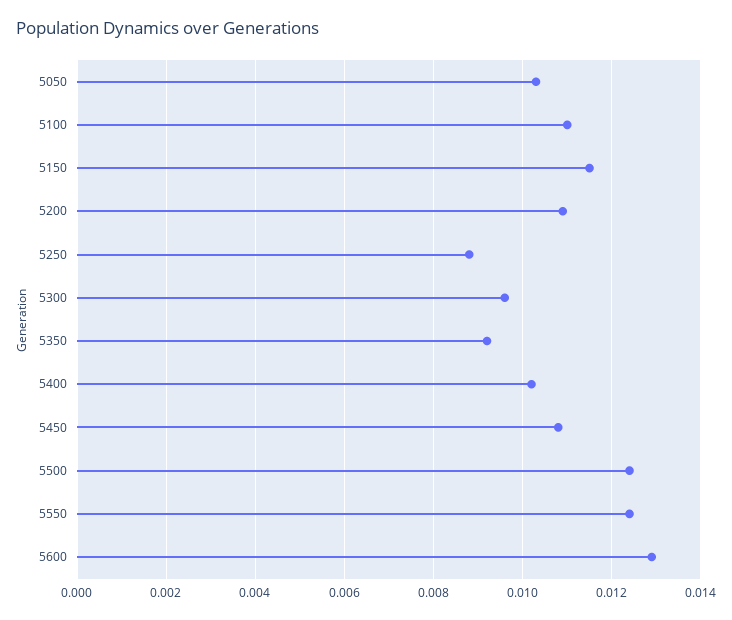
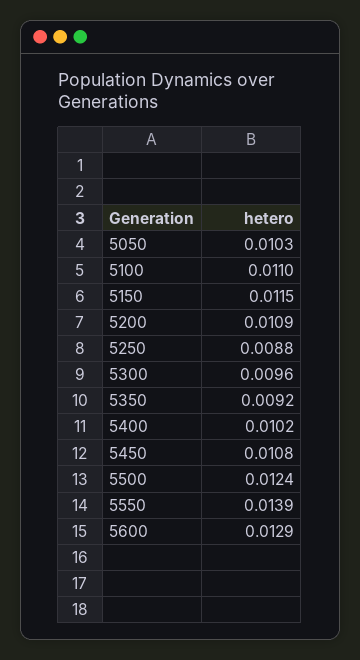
  {
    "5050": 0.0103,
    "5100": 0.011,
    "5150": 0.0115,
    "5200": 0.0109,
    "5250": 0.0088,
    "5300": 0.0096,
    "5350": 0.0092,
    "5400": 0.0102,
    "5450": 0.0108,
    "5500": 0.0124,
-   "5550": 0.0125,
+   "5550": 0.0139,
    "5600": 0.0129
  }

